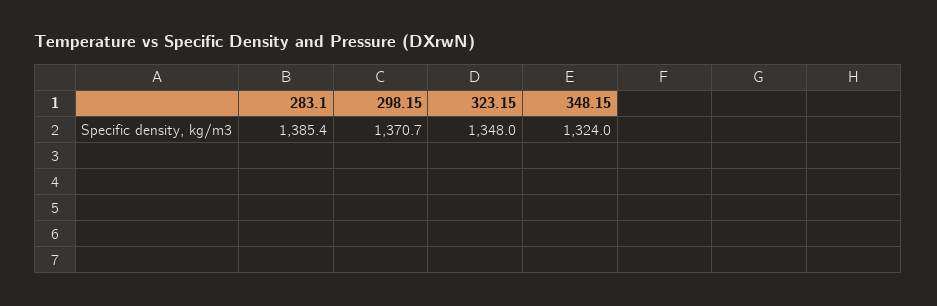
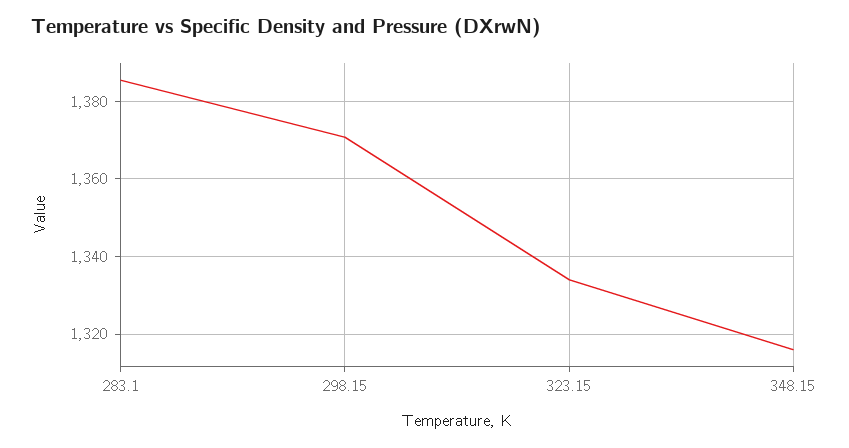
  {
    "283.1": 1385.4,
    "298.15": 1370.7,
-   "323.15": 1348,
+   "323.15": 1334,
-   "348.15": 1324
+   "348.15": 1316
  }

